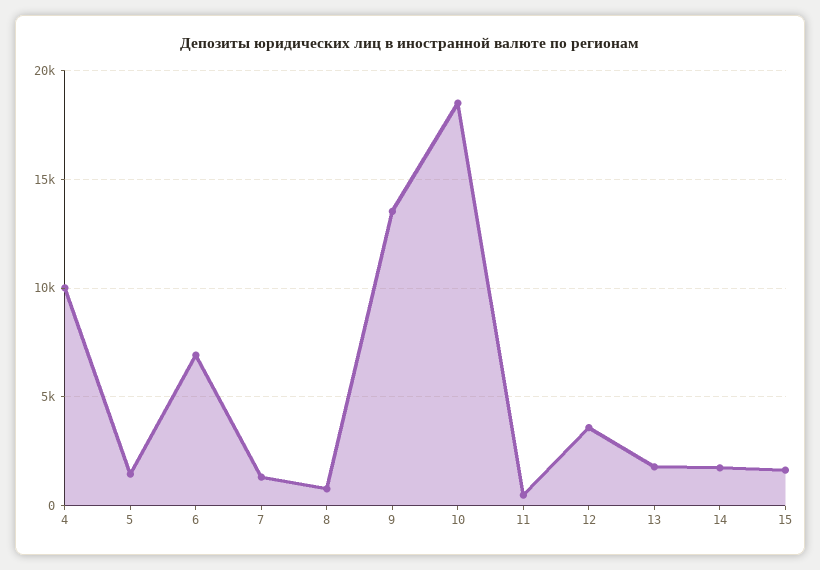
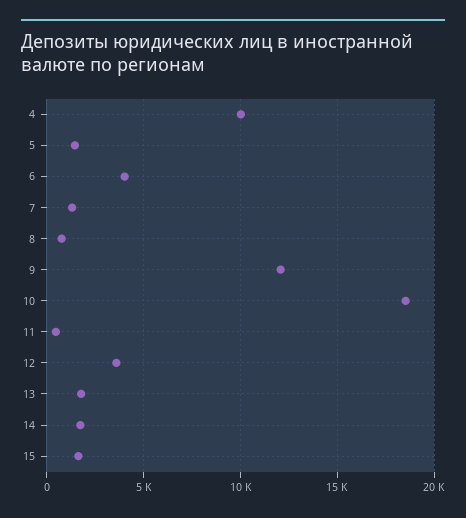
  {
    "4": 10000,
    "5": 1500,
-   "6": 7000,
+   "6": 4000,
    "7": 1500,
    "8": 1000,
-   "9": 13500,
+   "9": 12000,
    "10": 18500,
    "11": 500,
    "12": 3500,
    "13": 2000,
    "14": 1500,
    "15": 1500
  }

